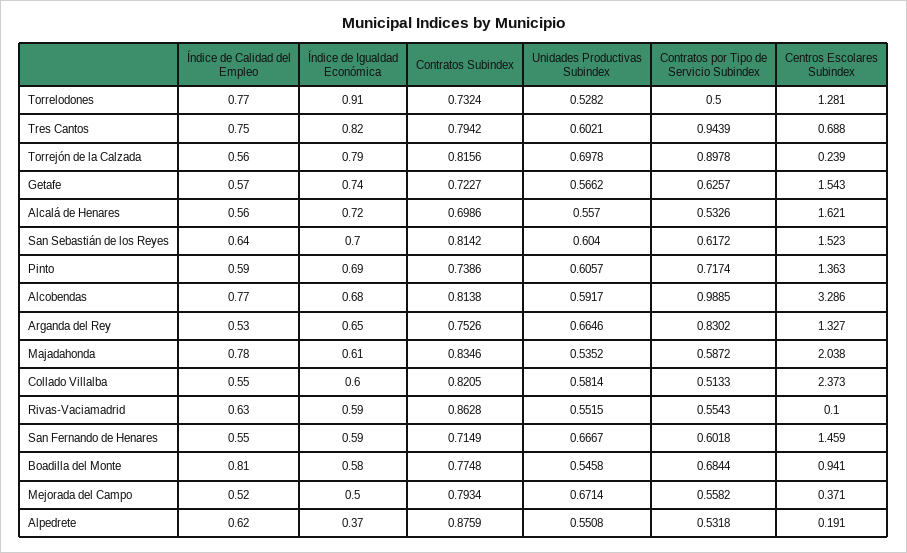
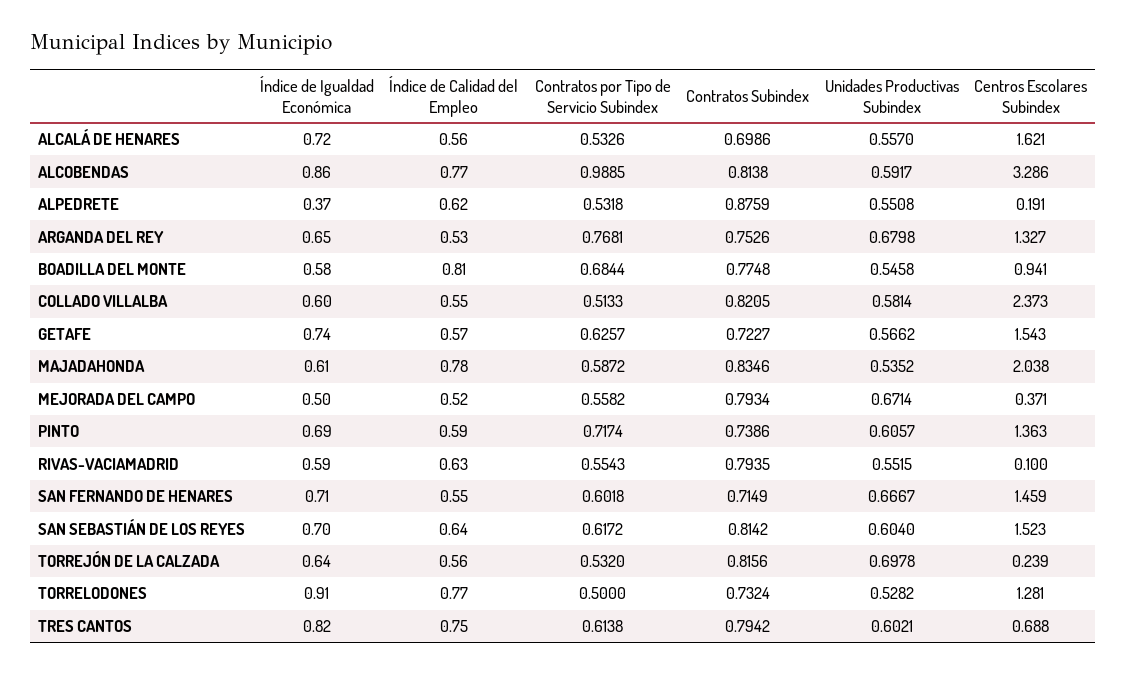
  {
    "Índice de Calidad del Empleo": {
      "Torrelodones": 0.77,
      "Tres Cantos": 0.75,
      "Torrejón de la Calzada": 0.56,
      "Getafe": 0.57,
      "Alcalá de Henares": 0.56,
      "San Sebastián de los Reyes": 0.64,
      "Pinto": 0.59,
      "Alcobendas": 0.77,
      "Arganda del Rey": 0.53,
      "Majadahonda": 0.78,
      "Collado Villalba": 0.55,
      "Rivas-Vaciamadrid": 0.63,
      "San Fernando de Henares": 0.55,
      "Boadilla del Monte": 0.81,
      "Mejorada del Campo": 0.52,
      "Alpedrete": 0.62
    },
    "Índice de Igualdad Económica": {
      "Torrelodones": 0.91,
      "Tres Cantos": 0.82,
-     "Torrejón de la Calzada": 0.79,
+     "Torrejón de la Calzada": 0.64,
      "Getafe": 0.74,
      "Alcalá de Henares": 0.72,
      "San Sebastián de los Reyes": 0.7,
      "Pinto": 0.69,
-     "Alcobendas": 0.68,
+     "Alcobendas": 0.86,
      "Arganda del Rey": 0.65,
      "Majadahonda": 0.61,
      "Collado Villalba": 0.6,
      "Rivas-Vaciamadrid": 0.59,
-     "San Fernando de Henares": 0.59,
+     "San Fernando de Henares": 0.71,
      "Boadilla del Monte": 0.58,
      "Mejorada del Campo": 0.5,
      "Alpedrete": 0.37
    },
    "Contratos Subindex": {
      "Torrelodones": 0.7324,
      "Tres Cantos": 0.7942,
      "Torrejón de la Calzada": 0.8156,
      "Getafe": 0.7227,
      "Alcalá de Henares": 0.6986,
      "San Sebastián de los Reyes": 0.8142,
      "Pinto": 0.7386,
      "Alcobendas": 0.8138,
      "Arganda del Rey": 0.7526,
      "Majadahonda": 0.8346,
      "Collado Villalba": 0.8205,
-     "Rivas-Vaciamadrid": 0.8628,
+     "Rivas-Vaciamadrid": 0.7935,
      "San Fernando de Henares": 0.7149,
      "Boadilla del Monte": 0.7748,
      "Mejorada del Campo": 0.7934,
      "Alpedrete": 0.8759
    },
    "Unidades Productivas Subindex": {
      "Torrelodones": 0.5282,
      "Tres Cantos": 0.6021,
      "Torrejón de la Calzada": 0.6978,
      "Getafe": 0.5662,
      "Alcalá de Henares": 0.557,
      "San Sebastián de los Reyes": 0.604,
      "Pinto": 0.6057,
      "Alcobendas": 0.5917,
-     "Arganda del Rey": 0.6646,
+     "Arganda del Rey": 0.6798,
      "Majadahonda": 0.5352,
      "Collado Villalba": 0.5814,
      "Rivas-Vaciamadrid": 0.5515,
      "San Fernando de Henares": 0.6667,
      "Boadilla del Monte": 0.5458,
      "Mejorada del Campo": 0.6714,
      "Alpedrete": 0.5508
    },
    "Contratos por Tipo de Servicio Subindex": {
      "Torrelodones": 0.5,
-     "Tres Cantos": 0.9439,
+     "Tres Cantos": 0.6138,
-     "Torrejón de la Calzada": 0.8978,
+     "Torrejón de la Calzada": 0.532,
      "Getafe": 0.6257,
      "Alcalá de Henares": 0.5326,
      "San Sebastián de los Reyes": 0.6172,
      "Pinto": 0.7174,
      "Alcobendas": 0.9885,
-     "Arganda del Rey": 0.8302,
+     "Arganda del Rey": 0.7681,
      "Majadahonda": 0.5872,
      "Collado Villalba": 0.5133,
      "Rivas-Vaciamadrid": 0.5543,
      "San Fernando de Henares": 0.6018,
      "Boadilla del Monte": 0.6844,
      "Mejorada del Campo": 0.5582,
      "Alpedrete": 0.5318
    },
    "Centros Escolares Subindex": {
      "Torrelodones": 1.281,
      "Tres Cantos": 0.688,
      "Torrejón de la Calzada": 0.239,
      "Getafe": 1.543,
      "Alcalá de Henares": 1.621,
      "San Sebastián de los Reyes": 1.523,
      "Pinto": 1.363,
      "Alcobendas": 3.286,
      "Arganda del Rey": 1.327,
      "Majadahonda": 2.038,
      "Collado Villalba": 2.373,
      "Rivas-Vaciamadrid": 0.1,
      "San Fernando de Henares": 1.459,
      "Boadilla del Monte": 0.941,
      "Mejorada del Campo": 0.371,
      "Alpedrete": 0.191
    }
  }

